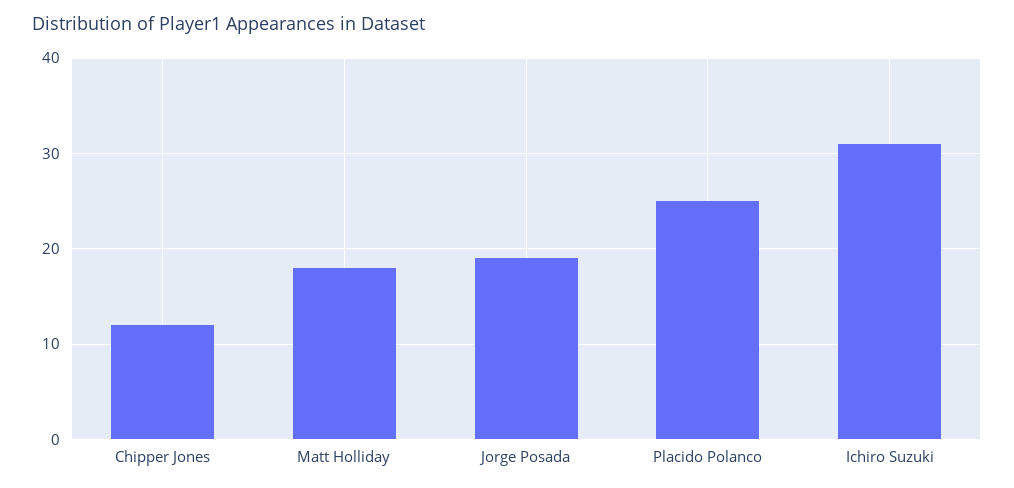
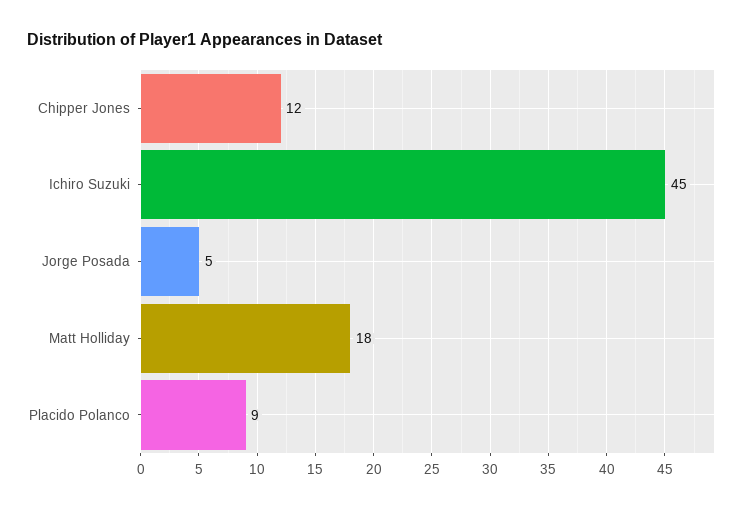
  {
    "Chipper Jones": 12,
    "Matt Holliday": 18,
-   "Jorge Posada": 19,
+   "Jorge Posada": 5,
-   "Placido Polanco": 25,
+   "Placido Polanco": 9,
-   "Ichiro Suzuki": 31
+   "Ichiro Suzuki": 45
  }

